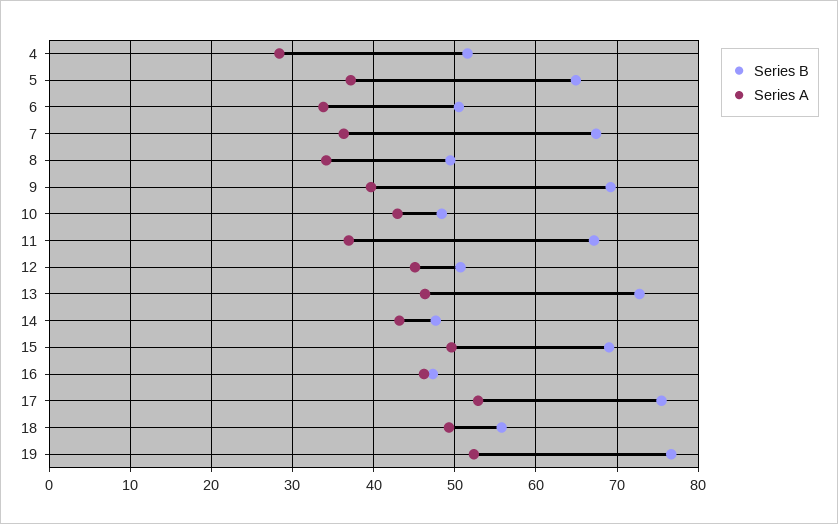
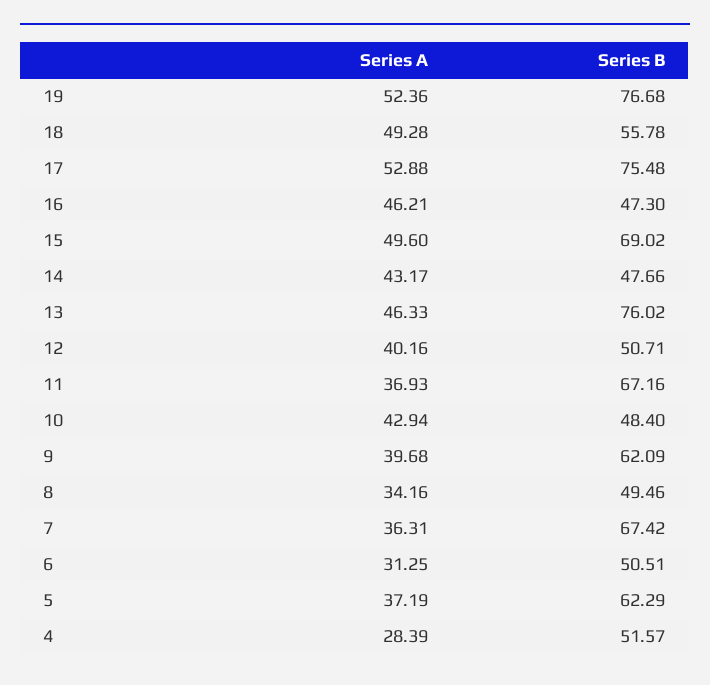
  {
    "Series B": {
      "4": 51.57,
-     "5": 65,
+     "5": 62.29,
      "6": 50.51,
      "7": 67.42,
      "8": 49.46,
-     "9": 69,
+     "9": 62.09,
      "10": 48.4,
      "11": 67.16,
      "12": 50.71,
-     "13": 73,
+     "13": 76.02,
      "14": 47.66,
      "15": 69.02,
      "16": 47.3,
      "17": 75.48,
      "18": 55.78,
      "19": 76.68
    },
    "Series A": {
      "4": 28.39,
      "5": 37.19,
-     "6": 34,
+     "6": 31.25,
      "7": 36.31,
      "8": 34.16,
      "9": 39.68,
      "10": 42.94,
      "11": 36.93,
-     "12": 45,
+     "12": 40.16,
      "13": 46.33,
      "14": 43.17,
      "15": 49.6,
      "16": 46.21,
      "17": 52.88,
      "18": 49.28,
      "19": 52.36
    }
  }

